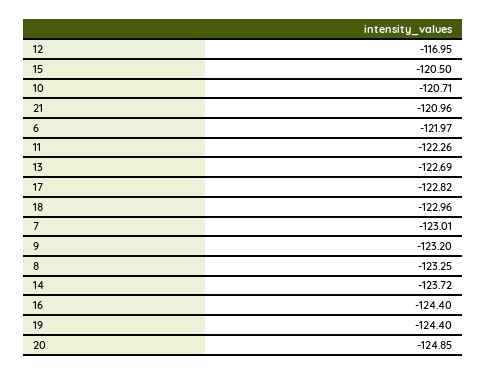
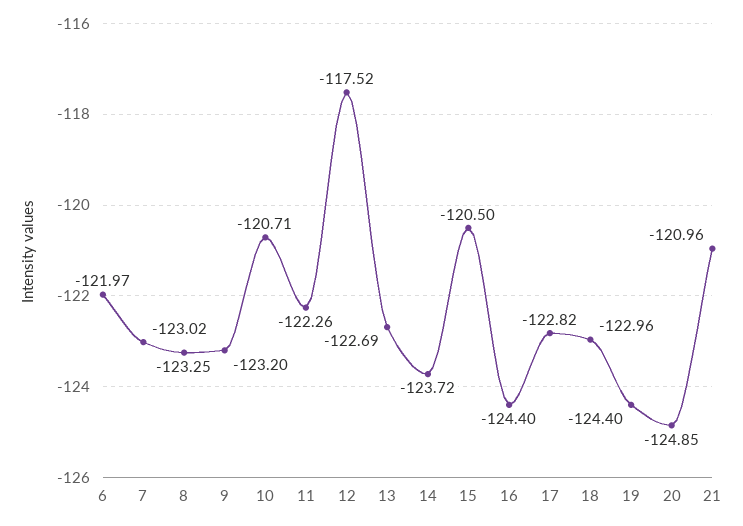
  {
-   "12": -116.95,
+   "12": -117.52,
    "15": -120.5,
    "10": -120.71,
    "21": -120.96,
    "6": -121.97,
    "11": -122.26,
    "13": -122.69,
    "17": -122.82,
    "18": -122.96,
-   "7": -123.01,
+   "7": -123.02,
    "9": -123.2,
    "8": -123.25,
    "14": -123.72,
    "16": -124.4,
    "19": -124.4,
    "20": -124.85
  }

